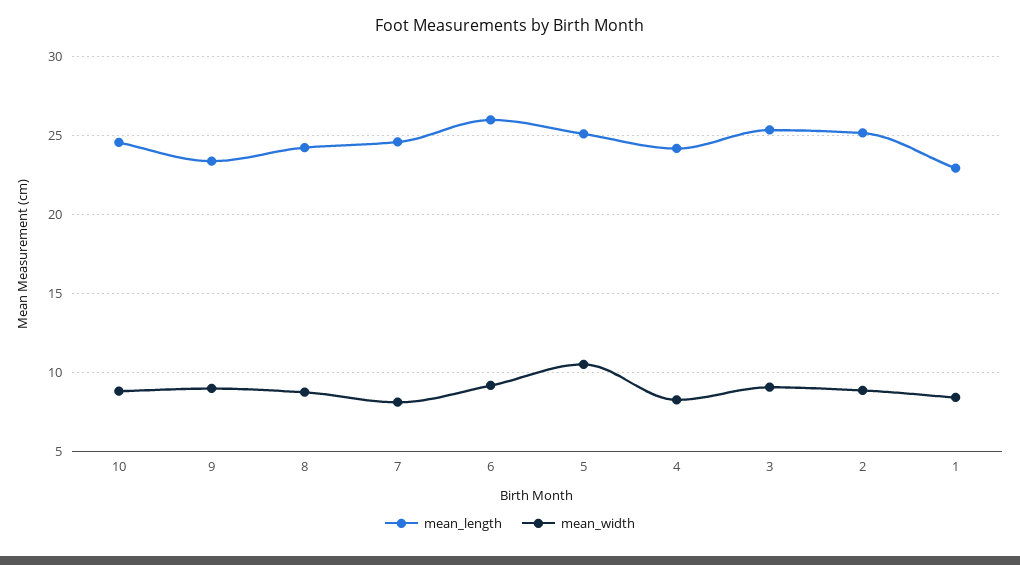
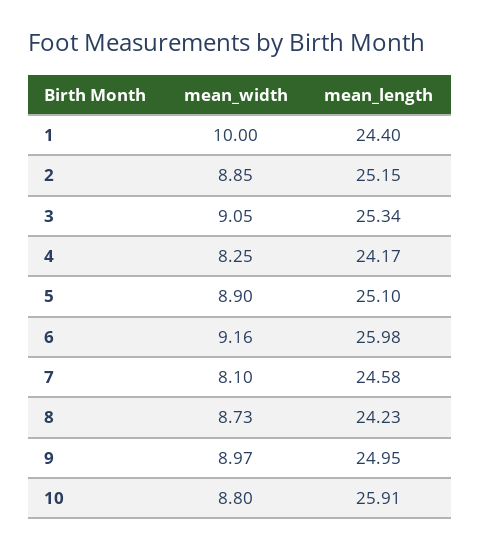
  {
    "mean_length": {
-     "10": 24.5,
+     "10": 25.91,
-     "9": 23.5,
+     "9": 24.95,
      "8": 24.23,
      "7": 24.58,
      "6": 25.98,
      "5": 25.1,
      "4": 24.17,
      "3": 25.34,
      "2": 25.15,
-     "1": 23
+     "1": 24.4
    },
    "mean_width": {
      "10": 8.8,
      "9": 8.97,
      "8": 8.73,
      "7": 8.1,
      "6": 9.16,
-     "5": 10.5,
+     "5": 8.9,
      "4": 8.25,
      "3": 9.05,
      "2": 8.85,
-     "1": 8.5
+     "1": 10
    }
  }

